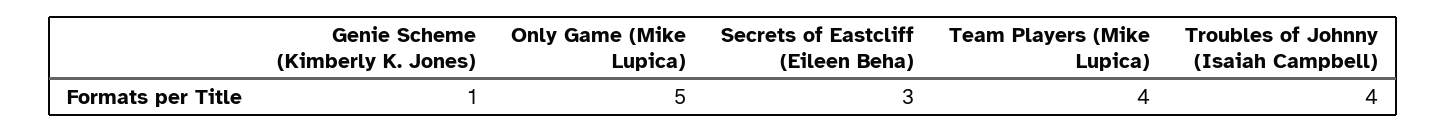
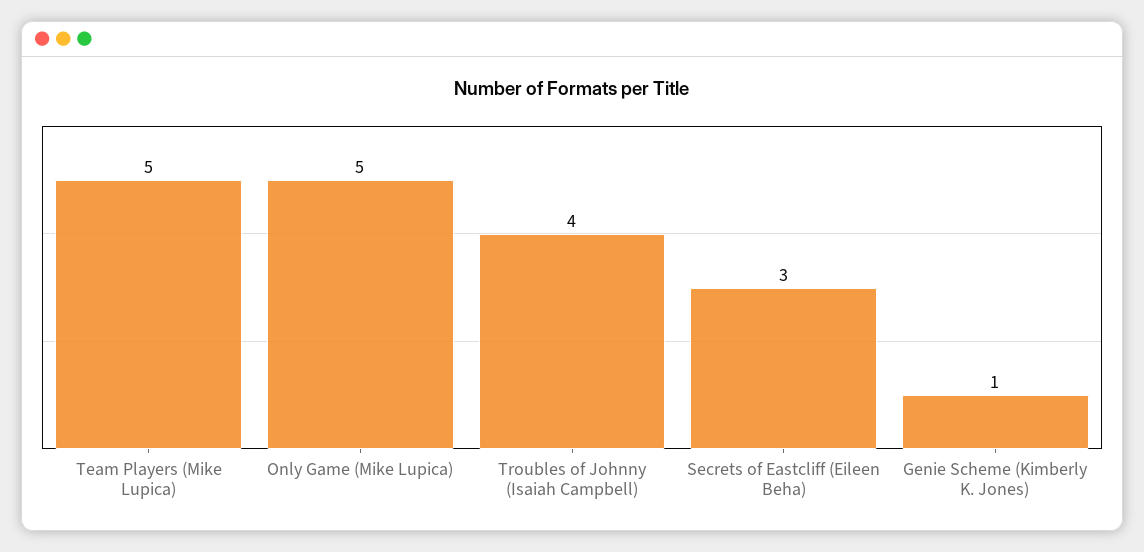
  {
    "Genie Scheme (Kimberly K. Jones)": 1,
    "Only Game (Mike Lupica)": 5,
    "Secrets of Eastcliff (Eileen Beha)": 3,
-   "Team Players (Mike Lupica)": 4,
+   "Team Players (Mike Lupica)": 5,
    "Troubles of Johnny (Isaiah Campbell)": 4
  }

